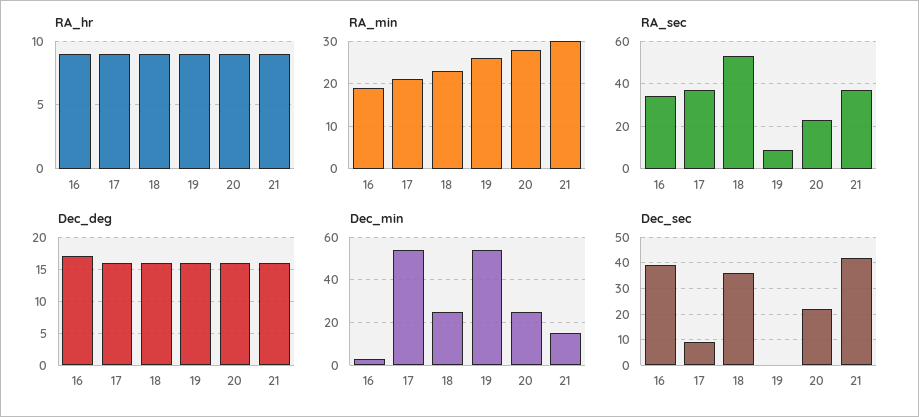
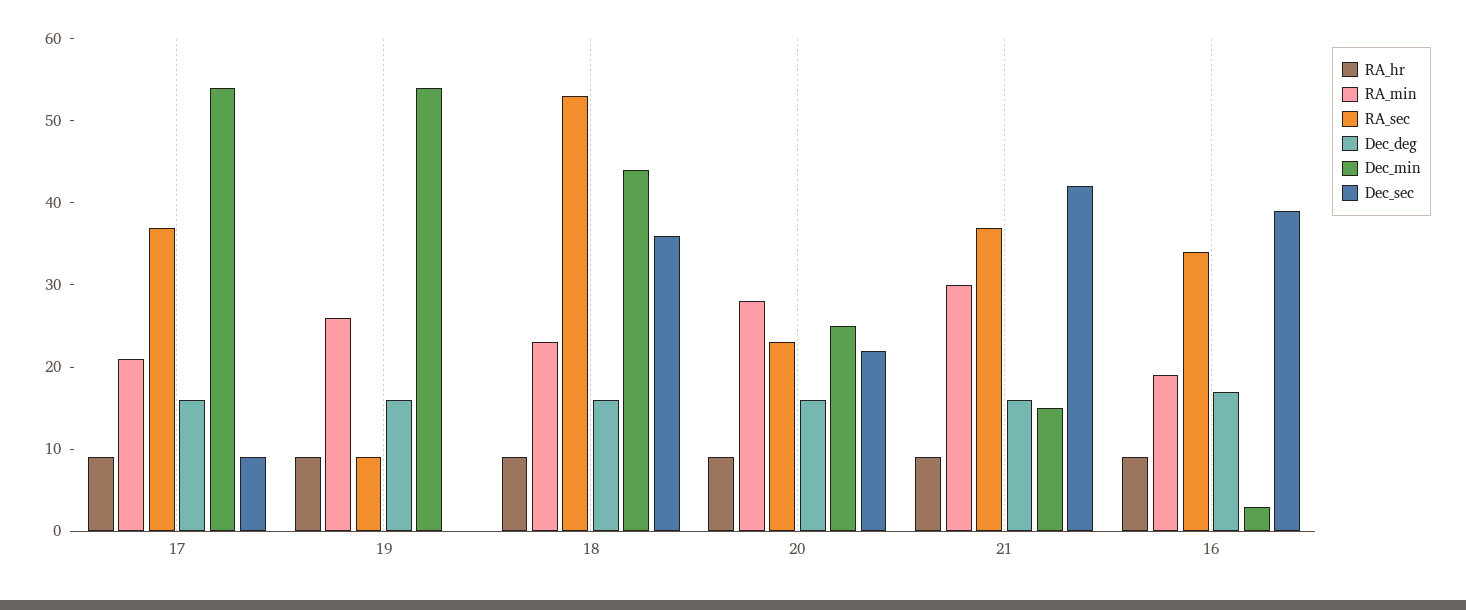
  {
    "RA_hr": {
      "16": 9,
      "17": 9,
      "18": 9,
      "19": 9,
      "20": 9,
      "21": 9
    },
    "RA_min": {
      "16": 19,
      "17": 21,
      "18": 23,
      "19": 26,
      "20": 28,
      "21": 30
    },
    "RA_sec": {
      "16": 34,
      "17": 37,
      "18": 53,
      "19": 9,
      "20": 23,
      "21": 37
    },
    "Dec_deg": {
      "16": 17,
      "17": 16,
      "18": 16,
      "19": 16,
      "20": 16,
      "21": 16
    },
    "Dec_min": {
      "16": 3,
      "17": 54,
-     "18": 25,
+     "18": 44,
      "19": 54,
      "20": 25,
      "21": 15
    },
    "Dec_sec": {
      "16": 39,
      "17": 9,
      "18": 36,
      "19": 0,
      "20": 22,
      "21": 42
    }
  }

